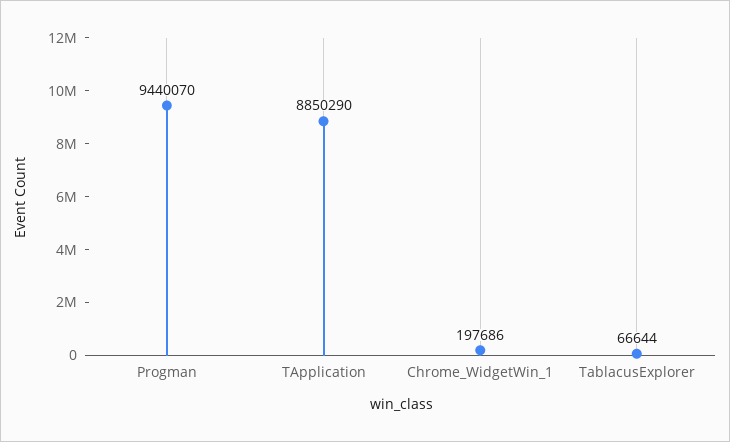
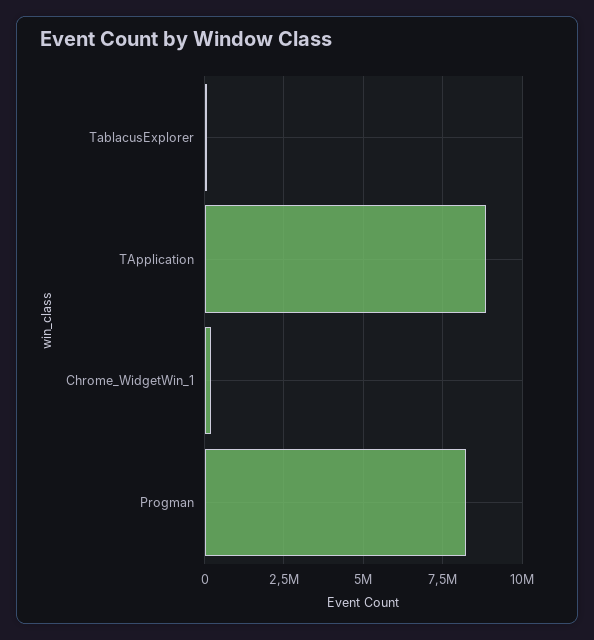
  {
-   "Progman": 9440070,
+   "Progman": 8250000,
    "TApplication": 8850290,
    "Chrome_WidgetWin_1": 197686,
    "TablacusExplorer": 66644
  }

